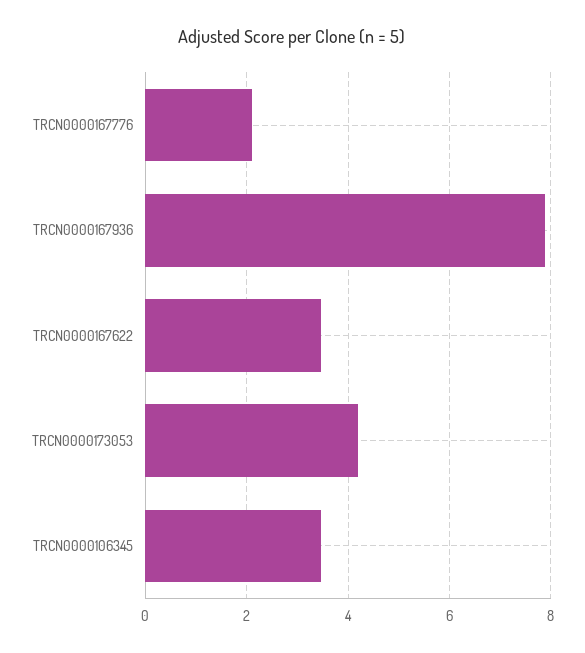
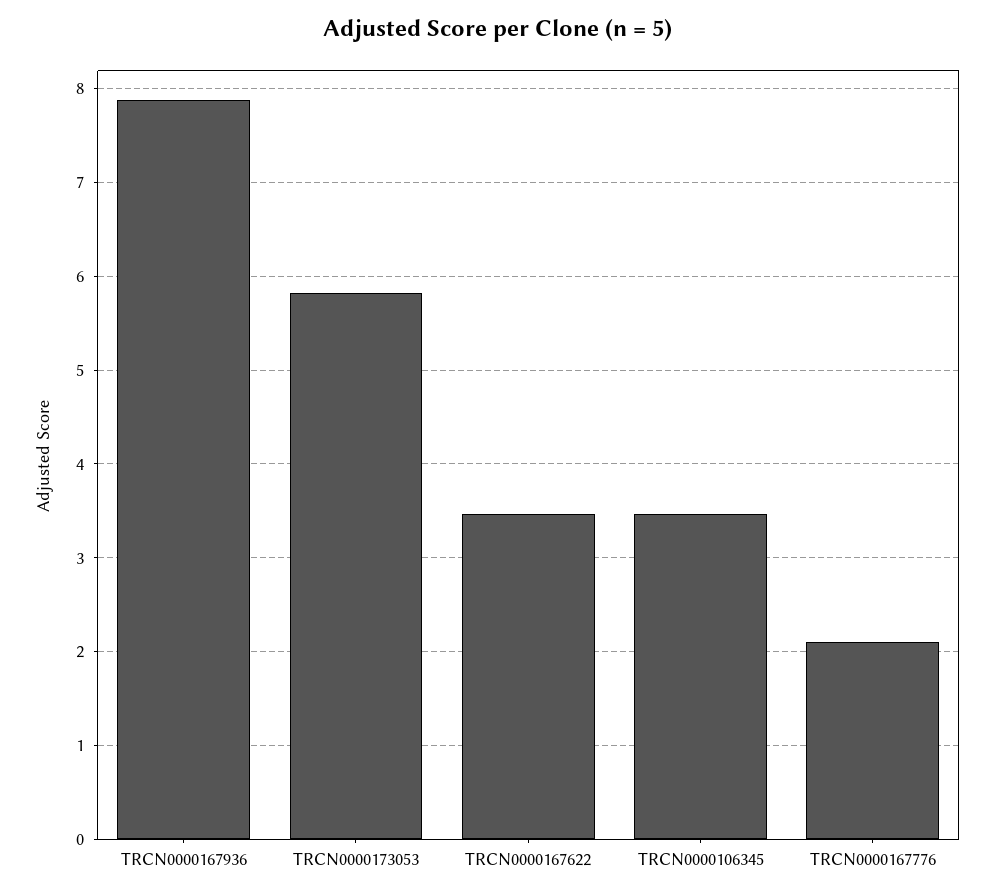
  {
    "TRCN0000167776": 2.1,
    "TRCN0000167936": 7.9,
    "TRCN0000167622": 3.5,
-   "TRCN0000173053": 4.2,
+   "TRCN0000173053": 5.8,
    "TRCN0000106345": 3.5
  }

